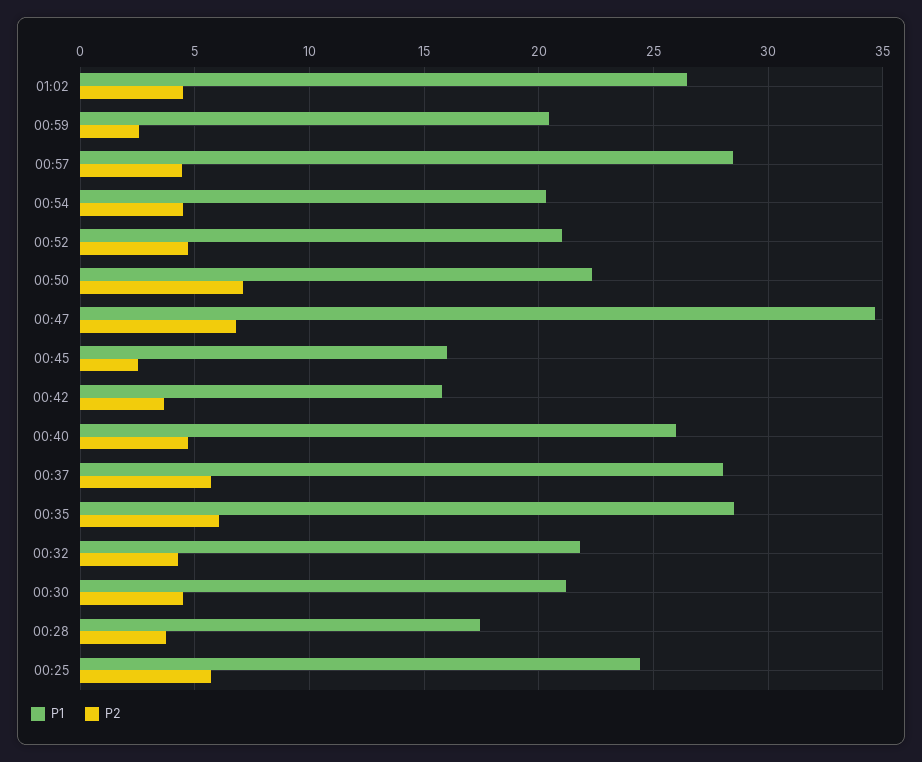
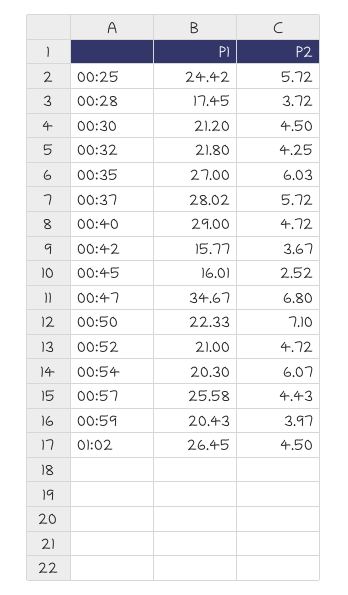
  {
    "P1": {
      "01:02": 26.45,
      "00:59": 20.43,
-     "00:57": 28.5,
+     "00:57": 25.58,
      "00:54": 20.3,
      "00:52": 21,
      "00:50": 22.33,
      "00:47": 34.67,
      "00:45": 16.01,
      "00:42": 15.77,
-     "00:40": 26,
+     "00:40": 29,
      "00:37": 28.02,
-     "00:35": 28.5,
+     "00:35": 27,
      "00:32": 21.8,
      "00:30": 21.2,
      "00:28": 17.45,
      "00:25": 24.42
    },
    "P2": {
      "01:02": 4.5,
-     "00:59": 2.5,
+     "00:59": 3.97,
      "00:57": 4.43,
-     "00:54": 4.5,
+     "00:54": 6.07,
      "00:52": 4.72,
      "00:50": 7.1,
      "00:47": 6.8,
      "00:45": 2.52,
      "00:42": 3.67,
      "00:40": 4.72,
      "00:37": 5.72,
      "00:35": 6.03,
      "00:32": 4.25,
      "00:30": 4.5,
      "00:28": 3.72,
      "00:25": 5.72
    }
  }

